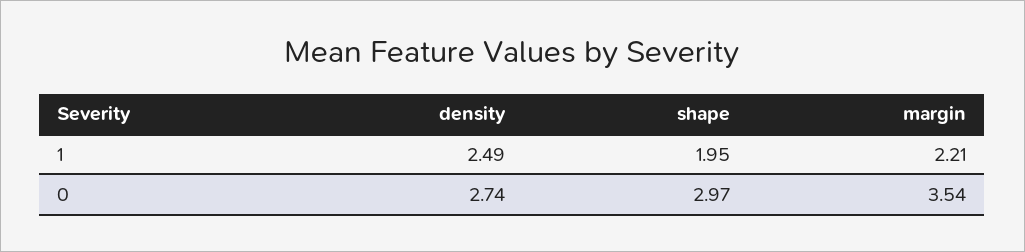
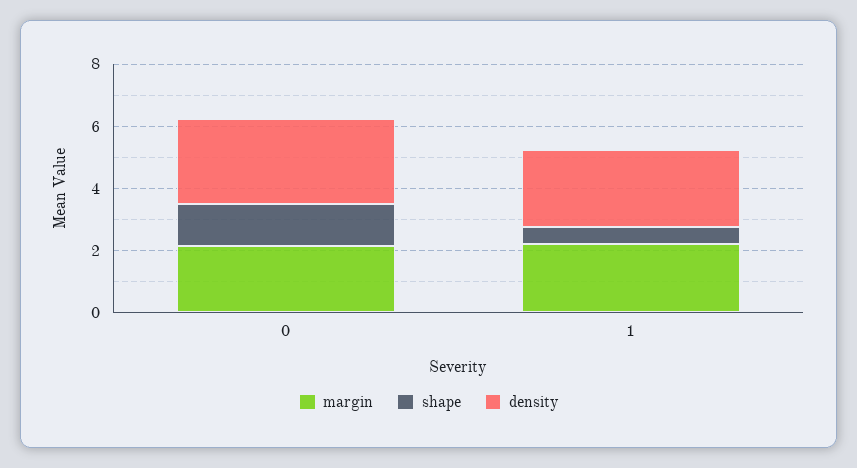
  {
    "density": {
      "1": 2.49,
      "0": 2.74
    },
    "shape": {
-     "1": 1.95,
+     "1": 0.5,
-     "0": 2.97
+     "0": 1.5
    },
    "margin": {
      "1": 2.21,
-     "0": 3.54
+     "0": 2
    }
  }

